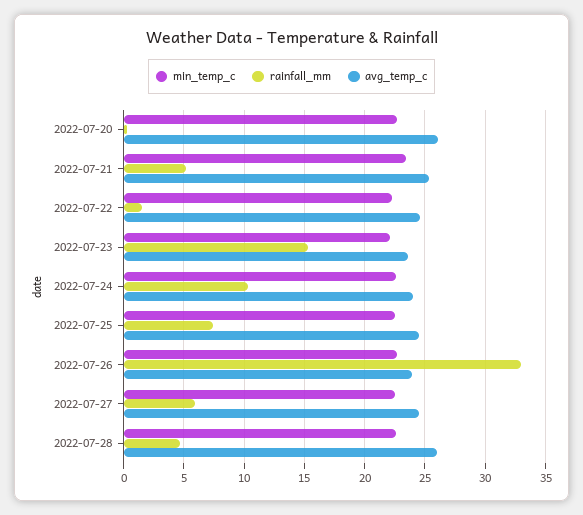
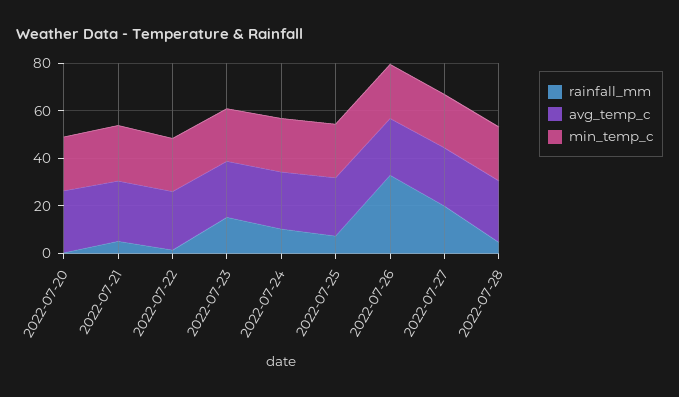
  {
    "min_temp_c": {
      "2022-07-20": 22.5,
      "2022-07-21": 23.5,
      "2022-07-22": 22.5,
      "2022-07-23": 22,
      "2022-07-24": 22.5,
      "2022-07-25": 22.5,
      "2022-07-26": 22.5,
      "2022-07-27": 22.5,
      "2022-07-28": 22.5
    },
    "rainfall_mm": {
      "2022-07-20": 0.5,
      "2022-07-21": 5,
      "2022-07-22": 1.5,
      "2022-07-23": 15.5,
      "2022-07-24": 10.5,
      "2022-07-25": 7.5,
      "2022-07-26": 33,
-     "2022-07-27": 6,
+     "2022-07-27": 20,
      "2022-07-28": 4.5
    },
    "avg_temp_c": {
      "2022-07-20": 26,
      "2022-07-21": 25.5,
      "2022-07-22": 24.5,
      "2022-07-23": 23.5,
      "2022-07-24": 24,
      "2022-07-25": 24.5,
      "2022-07-26": 24,
      "2022-07-27": 24.5,
      "2022-07-28": 26
    }
  }

